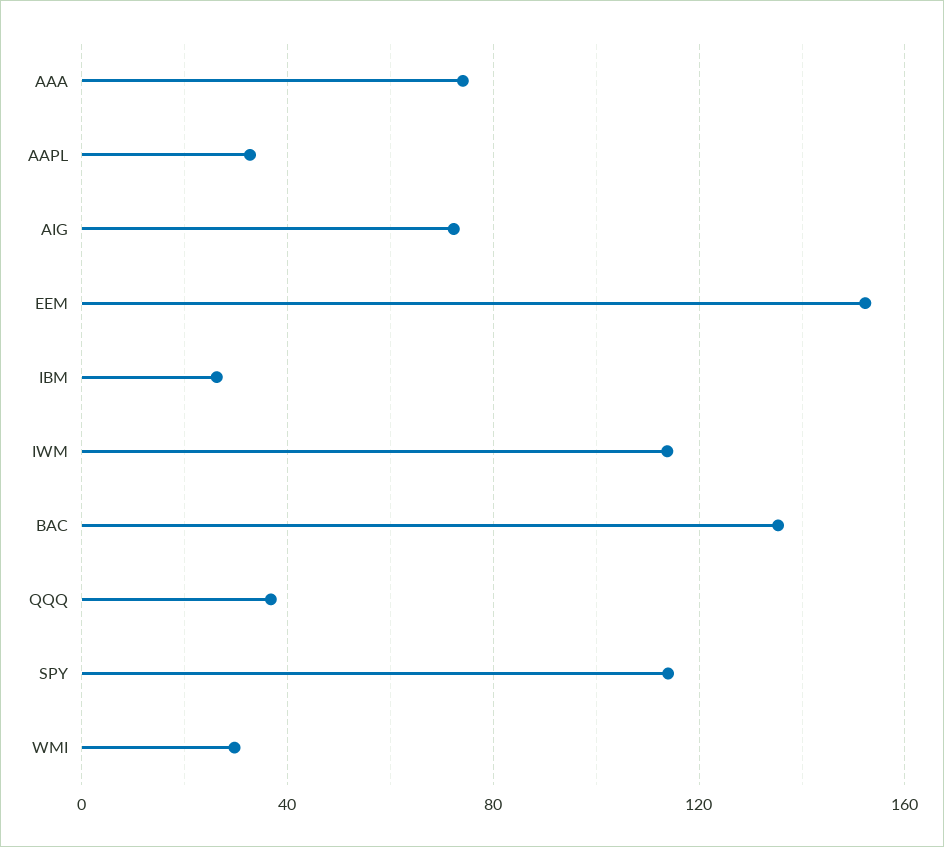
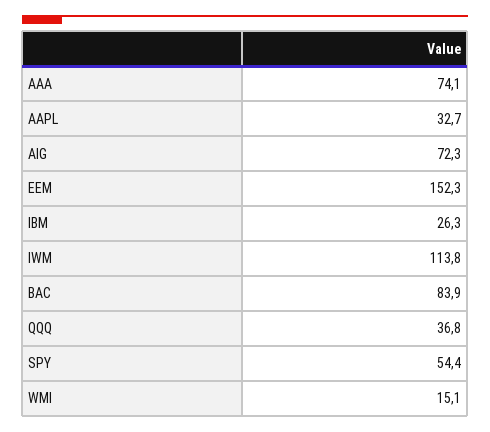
  {
    "AAA": 74.1,
    "AAPL": 32.7,
    "AIG": 72.3,
    "EEM": 152.3,
    "IBM": 26.3,
    "IWM": 113.8,
-   "BAC": 135,
+   "BAC": 83.9,
    "QQQ": 36.8,
-   "SPY": 115,
+   "SPY": 54.4,
-   "WMI": 30
+   "WMI": 15.1
  }

